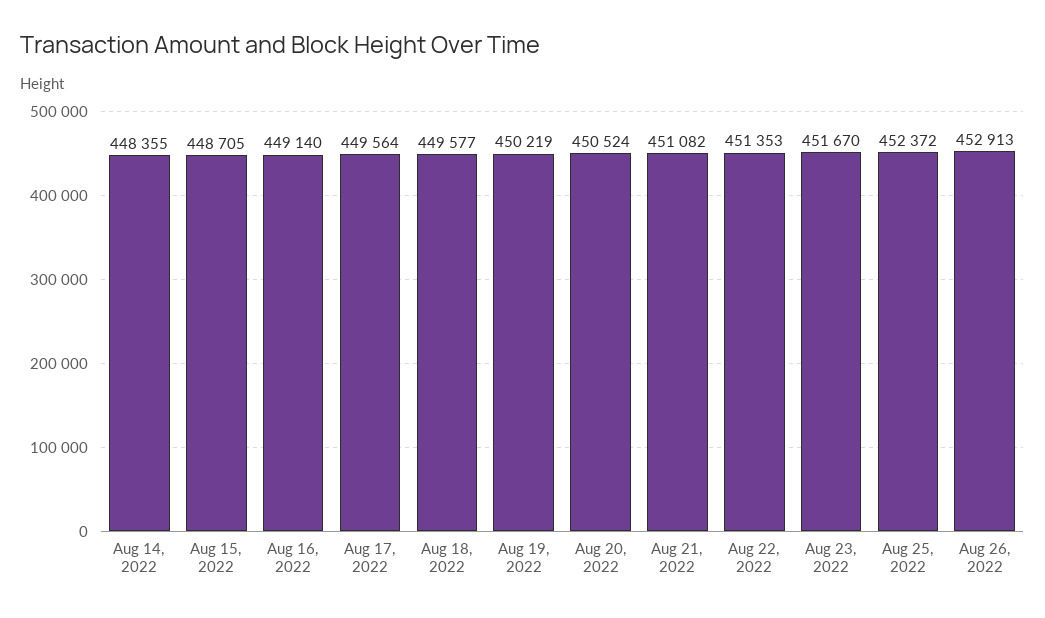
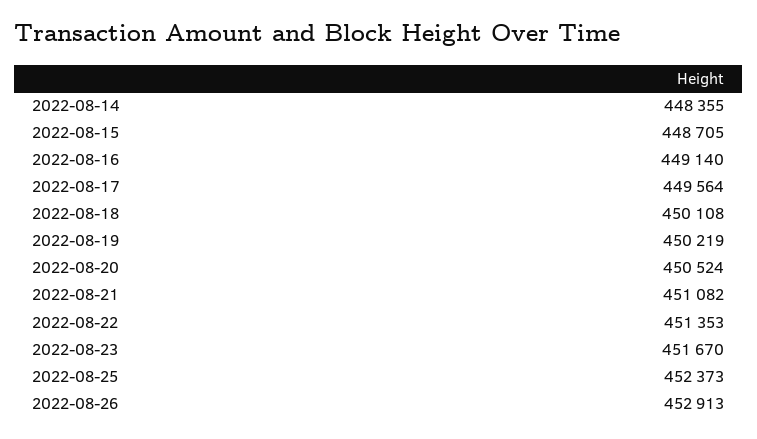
  {
    "Aug 14, 2022": 448355,
    "Aug 15, 2022": 448705,
    "Aug 16, 2022": 449140,
    "Aug 17, 2022": 449564,
-   "Aug 18, 2022": 449577,
+   "Aug 18, 2022": 450108,
    "Aug 19, 2022": 450219,
    "Aug 20, 2022": 450524,
    "Aug 21, 2022": 451082,
    "Aug 22, 2022": 451353,
    "Aug 23, 2022": 451670,
-   "Aug 25, 2022": 452372,
+   "Aug 25, 2022": 452373,
    "Aug 26, 2022": 452913
  }

